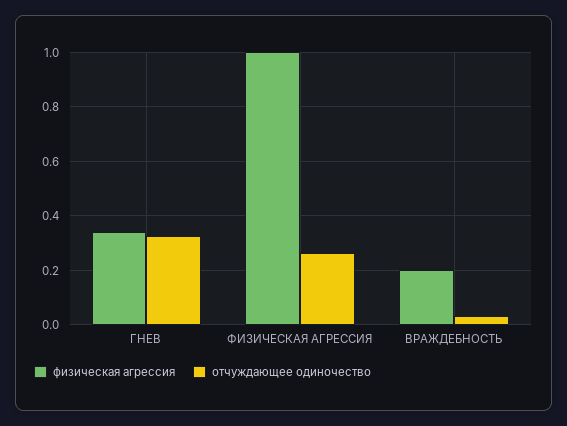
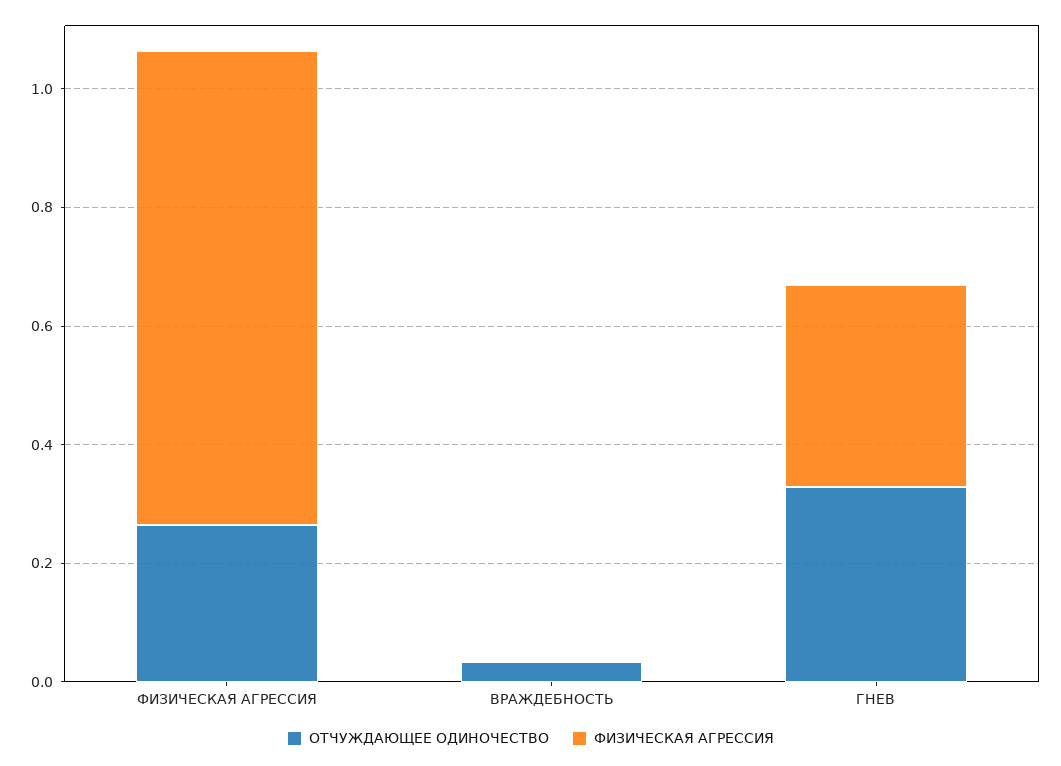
  {
    "физическая агрессия": {
      "ГНЕВ": 0.35,
-     "ФИЗИЧЕСКАЯ АГРЕССИЯ": 1,
+     "ФИЗИЧЕСКАЯ АГРЕССИЯ": 0.8,
-     "ВРАЖДЕБНОСТЬ": 0.2
+     "ВРАЖДЕБНОСТЬ": 0
    },
    "отчуждающее одиночество": {
      "ГНЕВ": 0.325,
      "ФИЗИЧЕСКАЯ АГРЕССИЯ": 0.275,
      "ВРАЖДЕБНОСТЬ": 0.025
    }
  }

